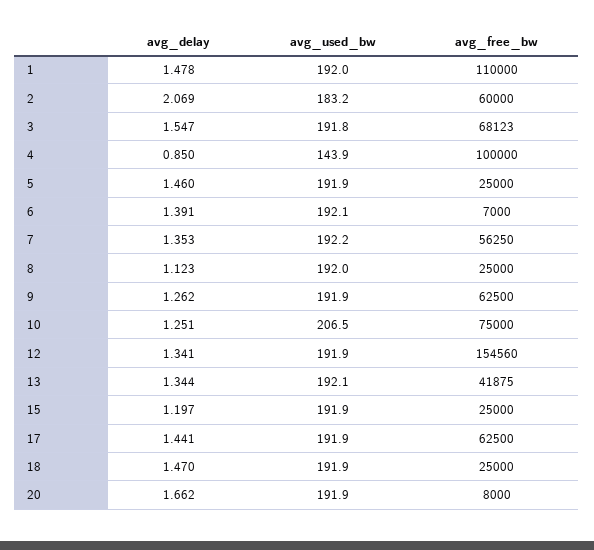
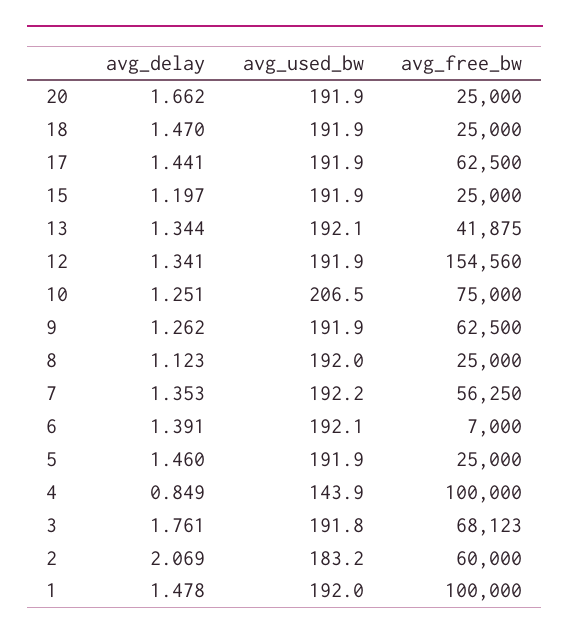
  {
    "avg_delay": {
      "1": 1.478,
      "2": 2.069,
-     "3": 1.547,
+     "3": 1.761,
-     "4": 0.85,
+     "4": 0.849,
      "5": 1.46,
      "6": 1.391,
      "7": 1.353,
      "8": 1.123,
      "9": 1.262,
      "10": 1.251,
      "12": 1.341,
      "13": 1.344,
      "15": 1.197,
      "17": 1.441,
      "18": 1.47,
      "20": 1.662
    },
    "avg_used_bw": {
      "1": 192,
      "2": 183.2,
      "3": 191.8,
      "4": 143.9,
      "5": 191.9,
      "6": 192.1,
      "7": 192.2,
      "8": 192,
      "9": 191.9,
      "10": 206.5,
      "12": 191.9,
      "13": 192.1,
      "15": 191.9,
      "17": 191.9,
      "18": 191.9,
      "20": 191.9
    },
    "avg_free_bw": {
-     "1": 110000,
+     "1": 100000,
      "2": 60000,
      "3": 68123,
      "4": 100000,
      "5": 25000,
      "6": 7000,
      "7": 56250,
      "8": 25000,
      "9": 62500,
      "10": 75000,
      "12": 154560,
      "13": 41875,
      "15": 25000,
      "17": 62500,
      "18": 25000,
-     "20": 8000
+     "20": 25000
    }
  }

